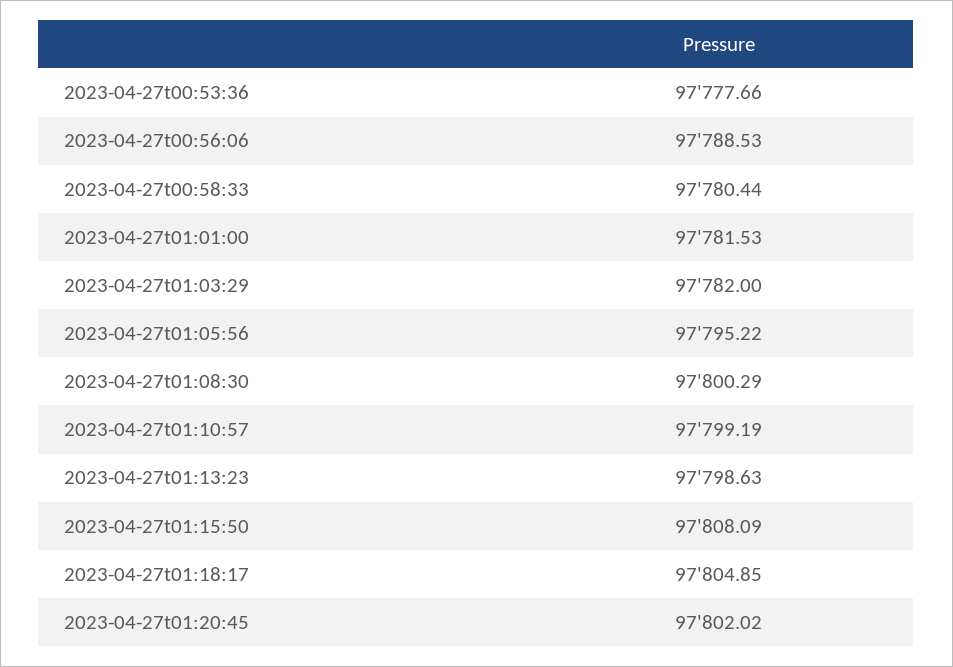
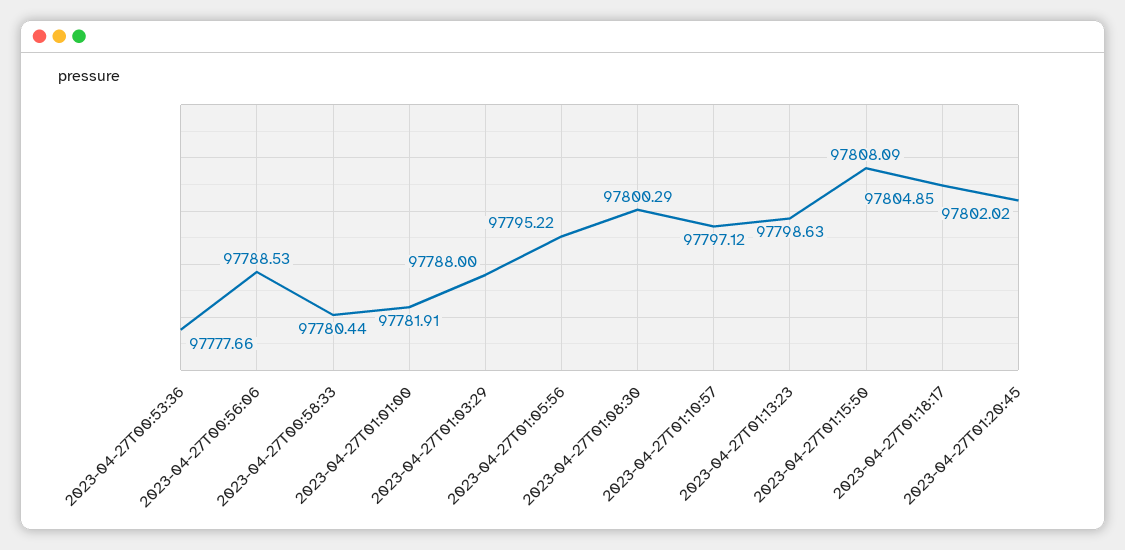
  {
    "2023-04-27t00:53:36": 97777.66,
    "2023-04-27t00:56:06": 97788.53,
    "2023-04-27t00:58:33": 97780.44,
-   "2023-04-27t01:01:00": 97781.53,
+   "2023-04-27t01:01:00": 97781.91,
-   "2023-04-27t01:03:29": 97782,
+   "2023-04-27t01:03:29": 97788,
    "2023-04-27t01:05:56": 97795.22,
    "2023-04-27t01:08:30": 97800.29,
-   "2023-04-27t01:10:57": 97799.19,
+   "2023-04-27t01:10:57": 97797.12,
    "2023-04-27t01:13:23": 97798.63,
    "2023-04-27t01:15:50": 97808.09,
    "2023-04-27t01:18:17": 97804.85,
    "2023-04-27t01:20:45": 97802.02
  }

